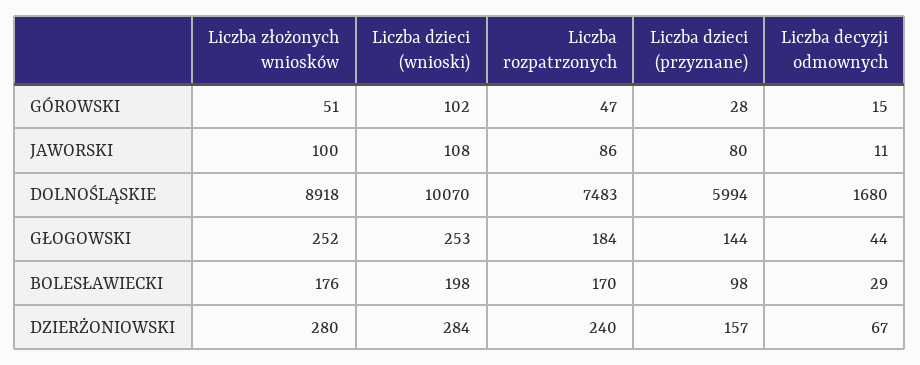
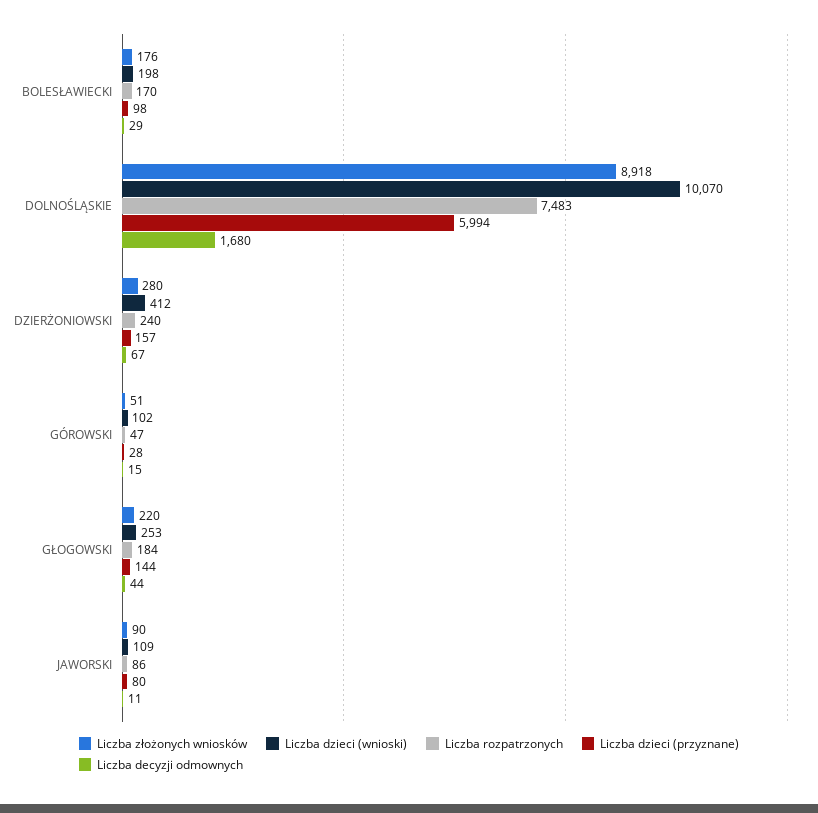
  {
    "Liczba złożonych wniosków": {
      "GÓROWSKI": 51,
-     "JAWORSKI": 100,
+     "JAWORSKI": 90,
      "DOLNOŚLĄSKIE": 8918,
-     "GŁOGOWSKI": 252,
+     "GŁOGOWSKI": 220,
      "BOLESŁAWIECKI": 176,
      "DZIERŻONIOWSKI": 280
    },
    "Liczba dzieci (wnioski)": {
      "GÓROWSKI": 102,
-     "JAWORSKI": 108,
+     "JAWORSKI": 109,
      "DOLNOŚLĄSKIE": 10070,
      "GŁOGOWSKI": 253,
      "BOLESŁAWIECKI": 198,
-     "DZIERŻONIOWSKI": 284
+     "DZIERŻONIOWSKI": 412
    },
    "Liczba rozpatrzonych": {
      "GÓROWSKI": 47,
      "JAWORSKI": 86,
      "DOLNOŚLĄSKIE": 7483,
      "GŁOGOWSKI": 184,
      "BOLESŁAWIECKI": 170,
      "DZIERŻONIOWSKI": 240
    },
    "Liczba dzieci (przyznane)": {
      "GÓROWSKI": 28,
      "JAWORSKI": 80,
      "DOLNOŚLĄSKIE": 5994,
      "GŁOGOWSKI": 144,
      "BOLESŁAWIECKI": 98,
      "DZIERŻONIOWSKI": 157
    },
    "Liczba decyzji odmownych": {
      "GÓROWSKI": 15,
      "JAWORSKI": 11,
      "DOLNOŚLĄSKIE": 1680,
      "GŁOGOWSKI": 44,
      "BOLESŁAWIECKI": 29,
      "DZIERŻONIOWSKI": 67
    }
  }

